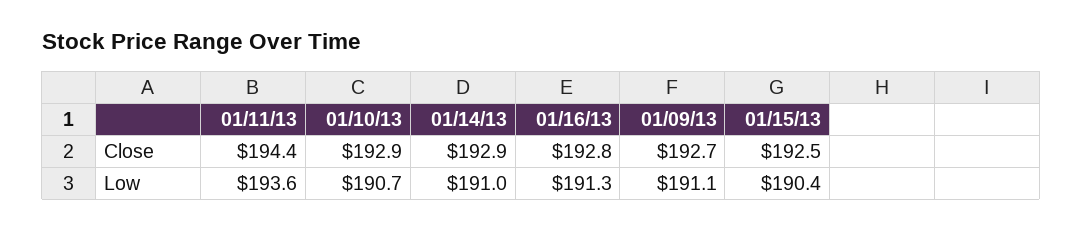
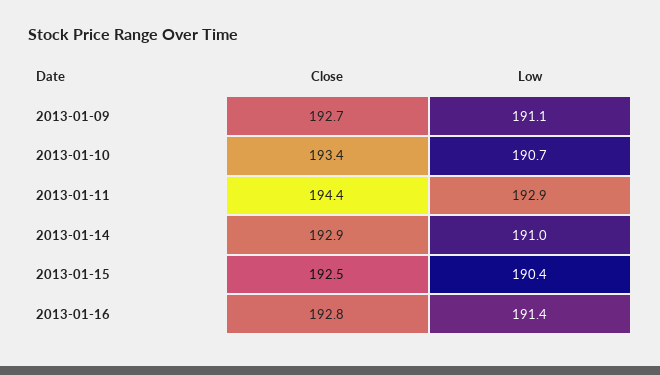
  {
    "01/11/13": {
      "Close": 194.4,
-     "Low": 193.6
+     "Low": 192.9
    },
    "01/10/13": {
-     "Close": 192.9,
+     "Close": 193.4,
      "Low": 190.7
    },
    "01/14/13": {
      "Close": 192.9,
      "Low": 191
    },
    "01/16/13": {
      "Close": 192.8,
-     "Low": 191.3
+     "Low": 191.4
    },
    "01/09/13": {
      "Close": 192.7,
      "Low": 191.1
    },
    "01/15/13": {
      "Close": 192.5,
      "Low": 190.4
    }
  }

